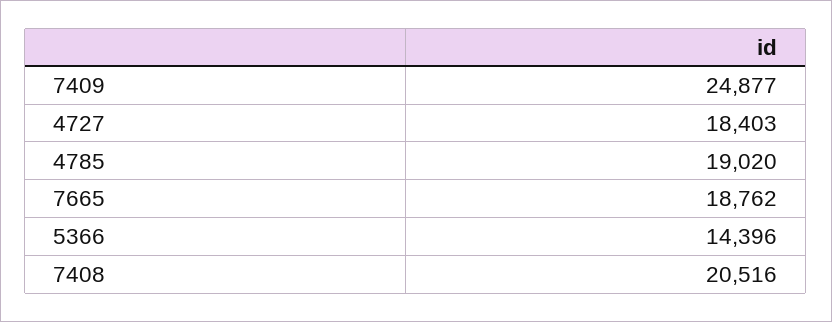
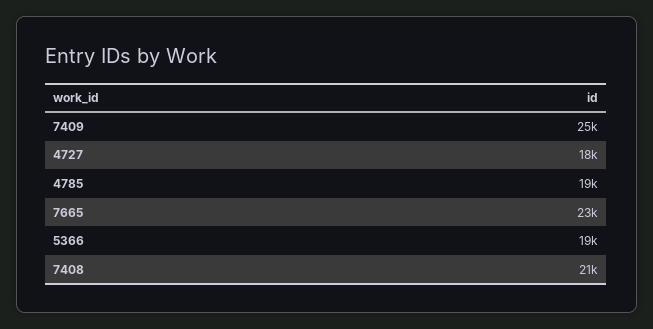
  {
    "7409": 24877,
    "4727": 18403,
    "4785": 19020,
-   "7665": 18762,
+   "7665": 23000,
-   "5366": 14396,
+   "5366": 19000,
    "7408": 20516
  }

